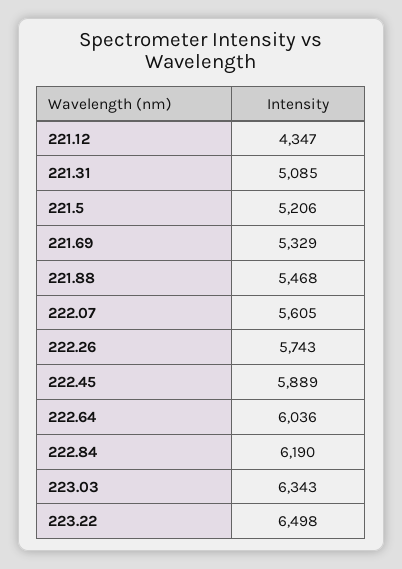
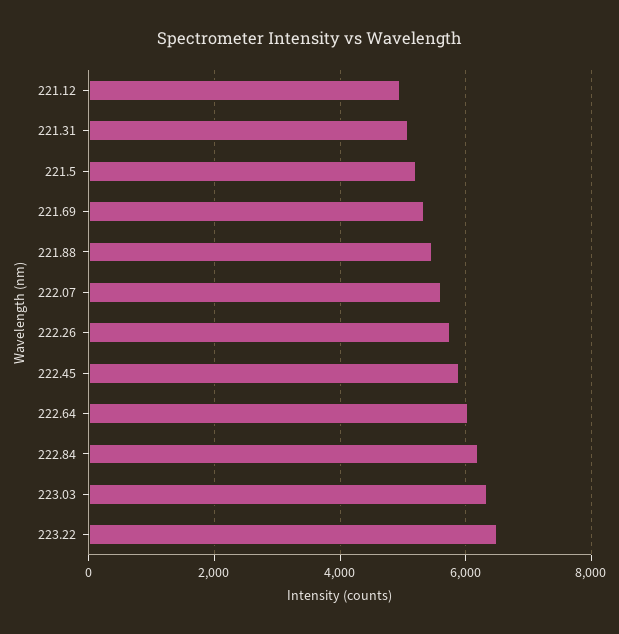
  {
-   "221.12": 4347,
+   "221.12": 5000,
    "221.31": 5085,
    "221.5": 5206,
    "221.69": 5329,
    "221.88": 5468,
    "222.07": 5605,
    "222.26": 5743,
    "222.45": 5889,
    "222.64": 6036,
    "222.84": 6190,
    "223.03": 6343,
    "223.22": 6498
  }

